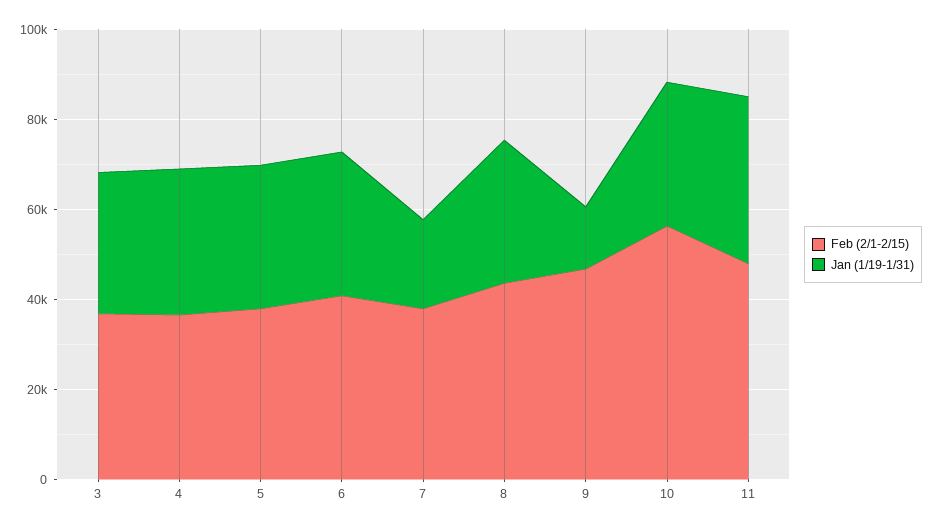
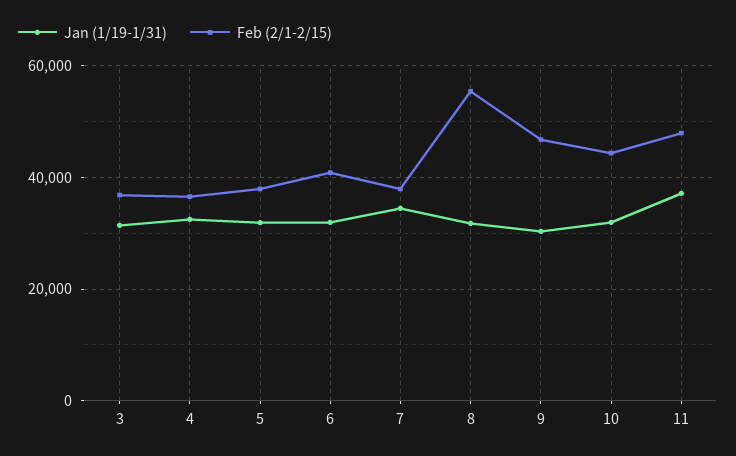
  {
    "Feb (2/1-2/15)": {
      "3": 36000,
      "4": 36000,
      "5": 38000,
      "6": 40000,
      "7": 38000,
-     "8": 45000,
+     "8": 56000,
      "9": 46000,
-     "10": 55000,
+     "10": 44000,
      "11": 48000
    },
    "Jan (1/19-1/31)": {
      "3": 32000,
      "4": 32000,
      "5": 32000,
      "6": 32000,
-     "7": 20000,
+     "7": 34000,
      "8": 32000,
-     "9": 15000,
+     "9": 30000,
      "10": 32000,
      "11": 38000
    }
  }

